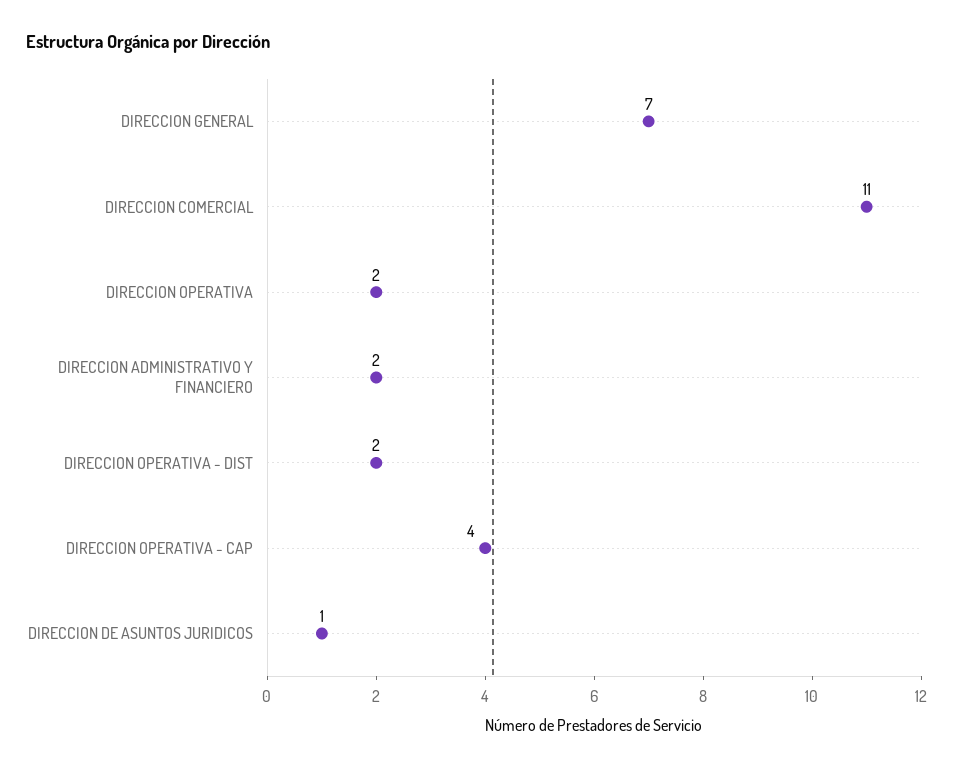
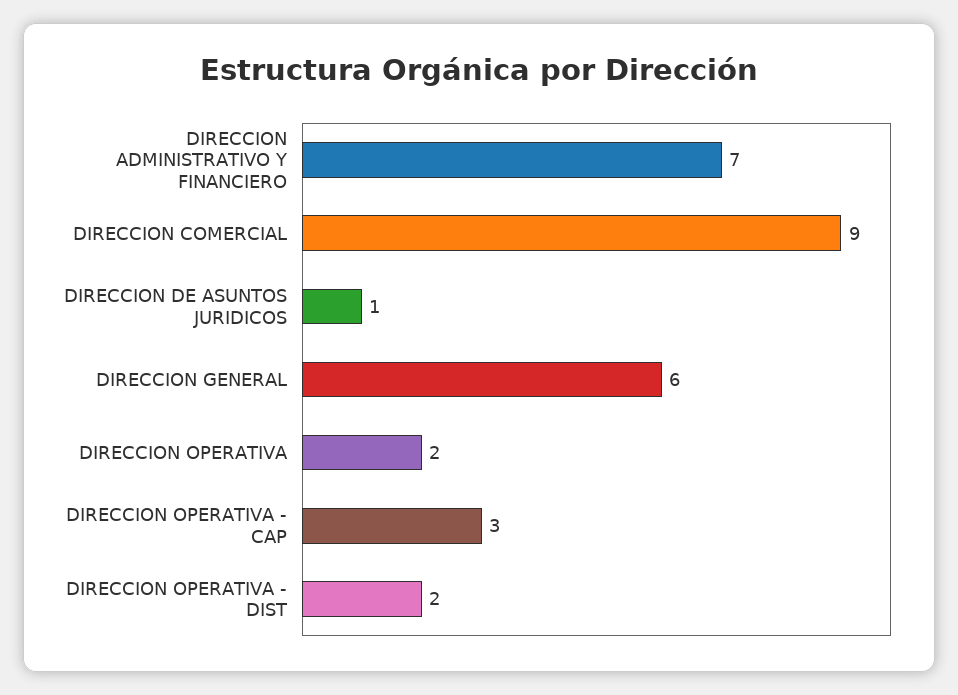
  {
-   "DIRECCION GENERAL": 7,
+   "DIRECCION GENERAL": 6,
-   "DIRECCION COMERCIAL": 11,
+   "DIRECCION COMERCIAL": 9,
    "DIRECCION OPERATIVA": 2,
-   "DIRECCION ADMINISTRATIVO Y FINANCIERO": 2,
+   "DIRECCION ADMINISTRATIVO Y FINANCIERO": 7,
    "DIRECCION OPERATIVA - DIST": 2,
-   "DIRECCION OPERATIVA - CAP": 4,
+   "DIRECCION OPERATIVA - CAP": 3,
    "DIRECCION DE ASUNTOS JURIDICOS": 1
  }

